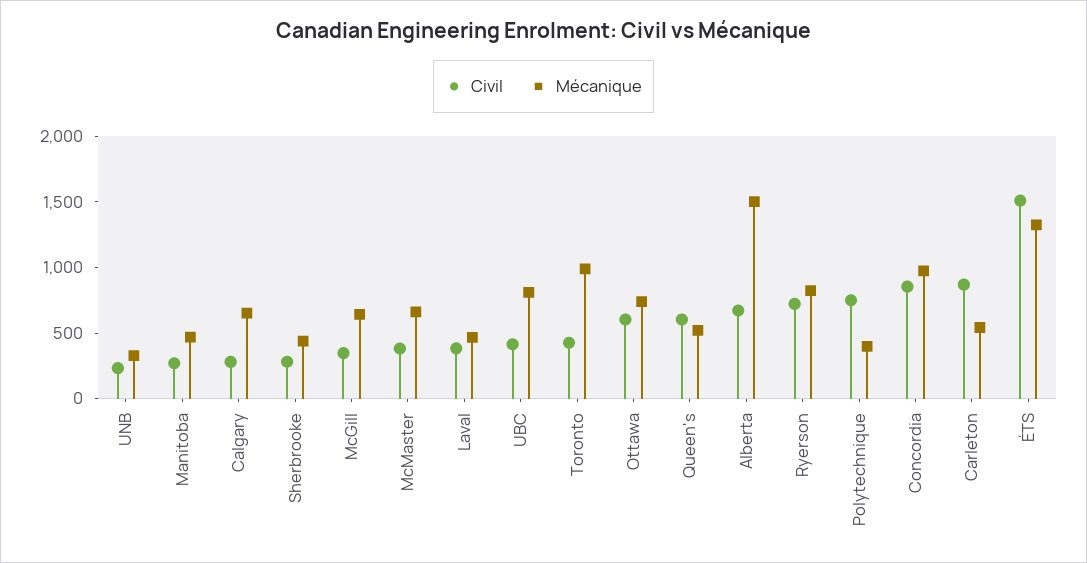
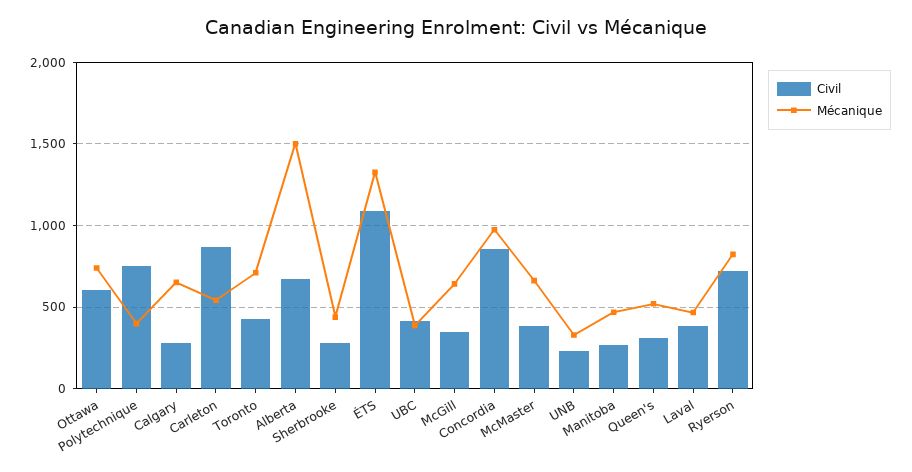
  {
    "Civil": {
      "UNB": 250,
      "Manitoba": 250,
      "Calgary": 300,
      "Sherbrooke": 300,
      "McGill": 350,
      "McMaster": 400,
      "Laval": 400,
      "UBC": 400,
      "Toronto": 450,
      "Ottawa": 600,
-     "Queen's": 600,
+     "Queen's": 300,
      "Alberta": 650,
      "Ryerson": 700,
      "Polytechnique": 750,
      "Concordia": 850,
      "Carleton": 850,
-     "ÉTS": 1500
+     "ÉTS": 1100
    },
    "Mécanique": {
      "UNB": 350,
      "Manitoba": 450,
      "Calgary": 650,
      "Sherbrooke": 450,
      "McGill": 650,
      "McMaster": 650,
      "Laval": 450,
-     "UBC": 800,
+     "UBC": 400,
-     "Toronto": 1000,
+     "Toronto": 700,
      "Ottawa": 750,
      "Queen's": 500,
      "Alberta": 1500,
      "Ryerson": 800,
      "Polytechnique": 400,
      "Concordia": 950,
      "Carleton": 550,
      "ÉTS": 1350
    }
  }

